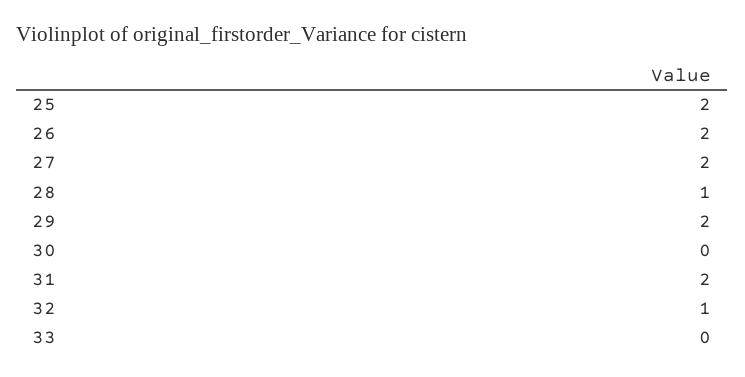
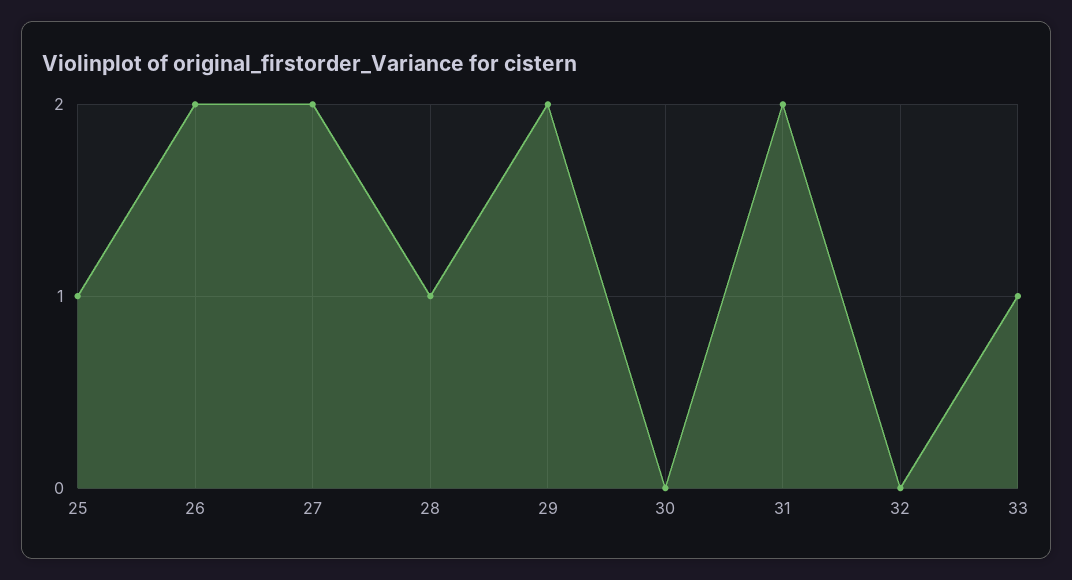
  {
-   "25": 2,
+   "25": 1,
    "26": 2,
    "27": 2,
    "28": 1,
    "29": 2,
    "30": 0,
    "31": 2,
-   "32": 1,
+   "32": 0,
-   "33": 0
+   "33": 1
  }

